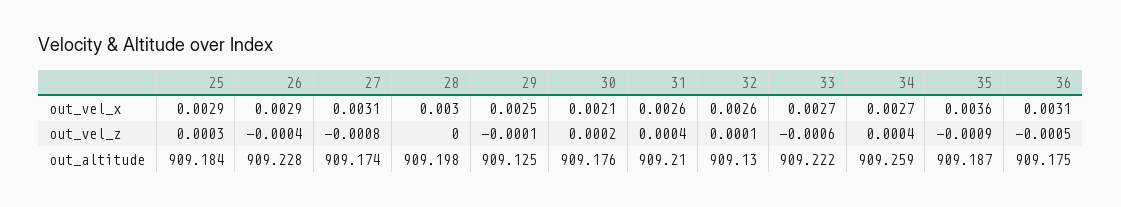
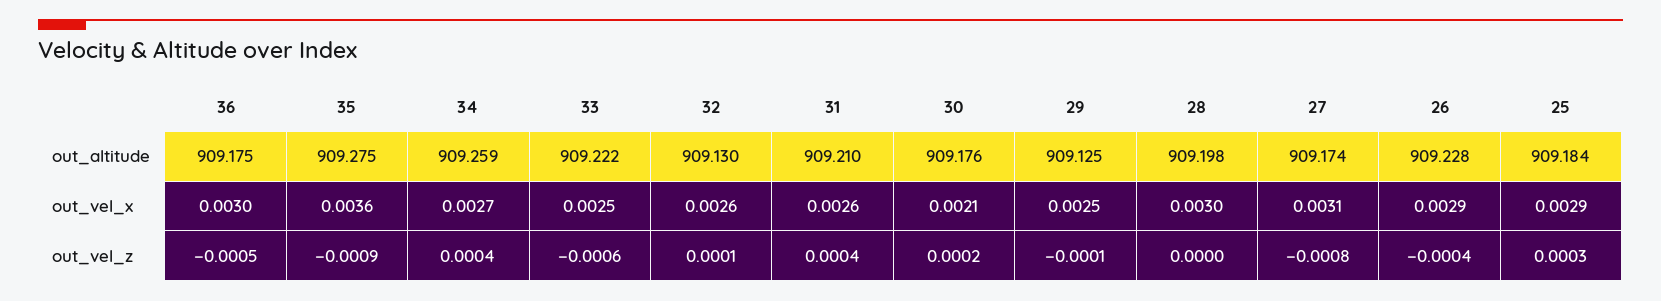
  {
    "25": {
      "out_vel_x": 0.0029,
      "out_vel_z": 0.0003,
      "out_altitude": 909.184
    },
    "26": {
      "out_vel_x": 0.0029,
      "out_vel_z": -0.0004,
      "out_altitude": 909.228
    },
    "27": {
      "out_vel_x": 0.0031,
      "out_vel_z": -0.0008,
      "out_altitude": 909.174
    },
    "28": {
      "out_vel_x": 0.003,
      "out_vel_z": 0,
      "out_altitude": 909.198
    },
    "29": {
      "out_vel_x": 0.0025,
      "out_vel_z": -0.0001,
      "out_altitude": 909.125
    },
    "30": {
      "out_vel_x": 0.0021,
      "out_vel_z": 0.0002,
      "out_altitude": 909.176
    },
    "31": {
      "out_vel_x": 0.0026,
      "out_vel_z": 0.0004,
      "out_altitude": 909.21
    },
    "32": {
      "out_vel_x": 0.0026,
      "out_vel_z": 0.0001,
      "out_altitude": 909.13
    },
    "33": {
-     "out_vel_x": 0.0027,
+     "out_vel_x": 0.0025,
      "out_vel_z": -0.0006,
      "out_altitude": 909.222
    },
    "34": {
      "out_vel_x": 0.0027,
      "out_vel_z": 0.0004,
      "out_altitude": 909.259
    },
    "35": {
      "out_vel_x": 0.0036,
      "out_vel_z": -0.0009,
-     "out_altitude": 909.187
+     "out_altitude": 909.275
    },
    "36": {
-     "out_vel_x": 0.0031,
+     "out_vel_x": 0.003,
      "out_vel_z": -0.0005,
      "out_altitude": 909.175
    }
  }

